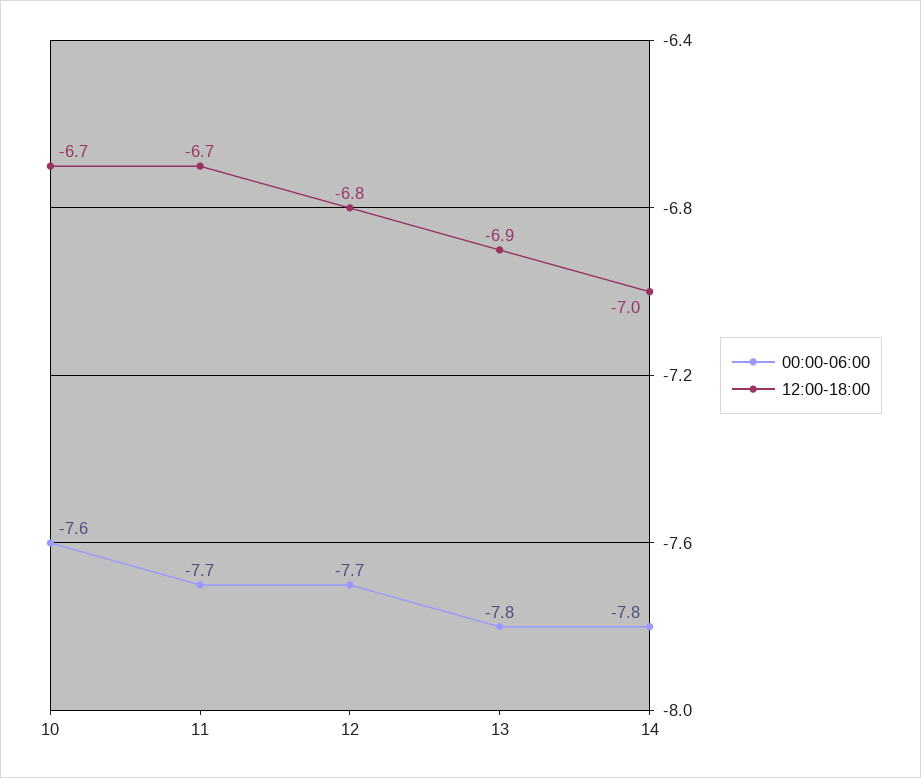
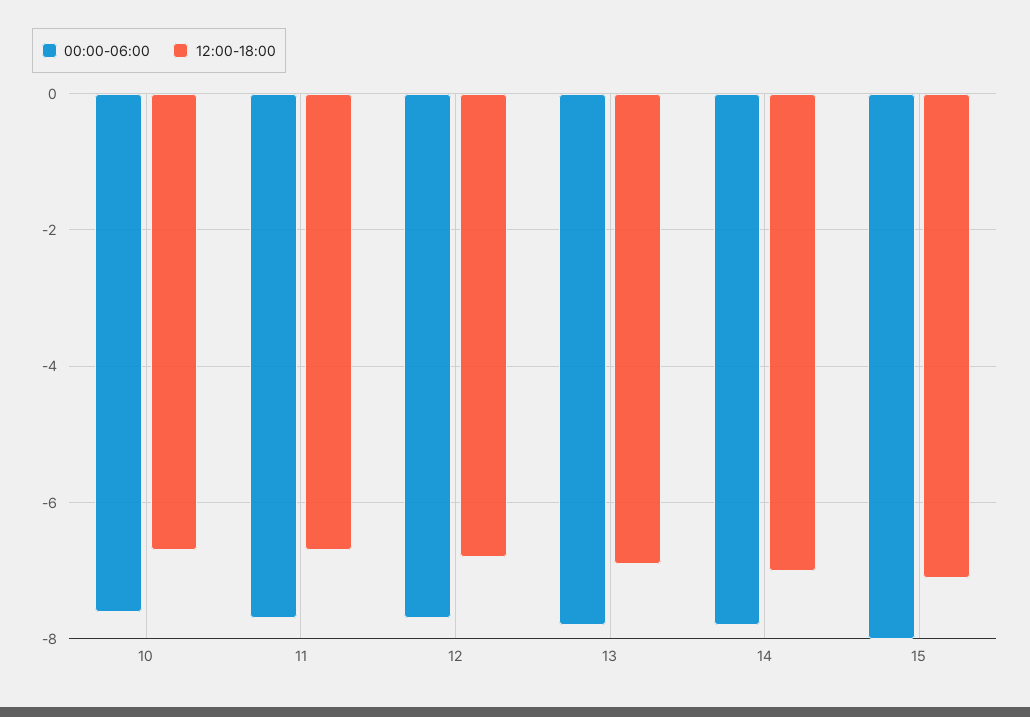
  {
    "00:00-06:00": {
      "10": -7.6,
      "11": -7.7,
      "12": -7.7,
      "13": -7.8,
-     "14": -7.8
+     "14": -7.8,
+     "15": -8
    },
    "12:00-18:00": {
      "10": -6.7,
      "11": -6.7,
      "12": -6.8,
      "13": -6.9,
-     "14": -7
+     "14": -7,
+     "15": -7
    }
  }

